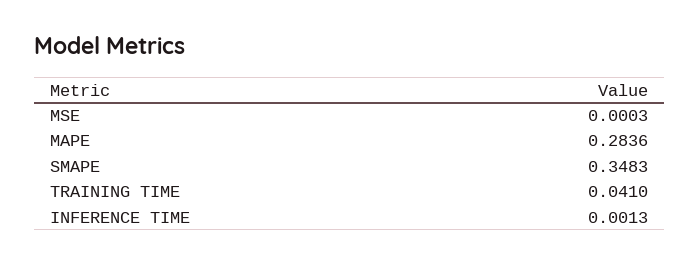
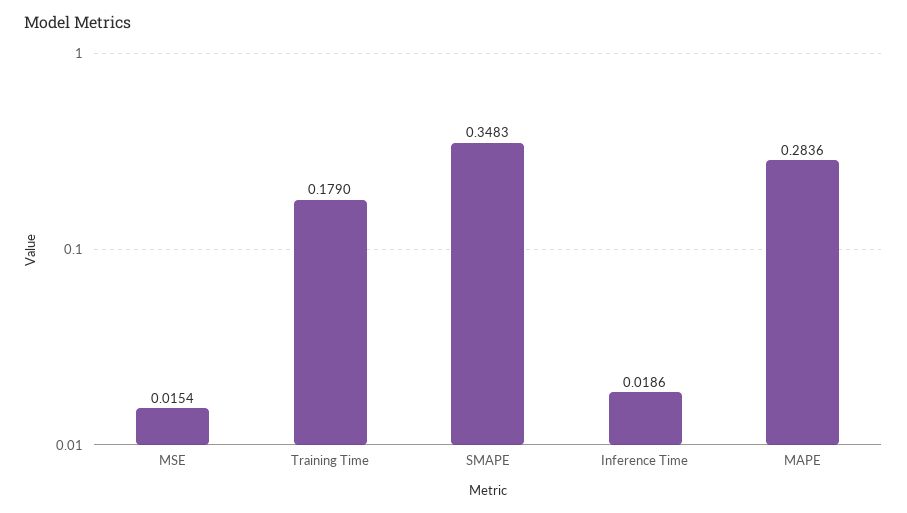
  {
-   "MSE": 0.0003,
+   "MSE": 0.0154,
    "MAPE": 0.2836,
    "SMAPE": 0.3483,
-   "TRAINING TIME": 0.041,
+   "TRAINING TIME": 0.179,
-   "INFERENCE TIME": 0.0013
+   "INFERENCE TIME": 0.0186
  }

